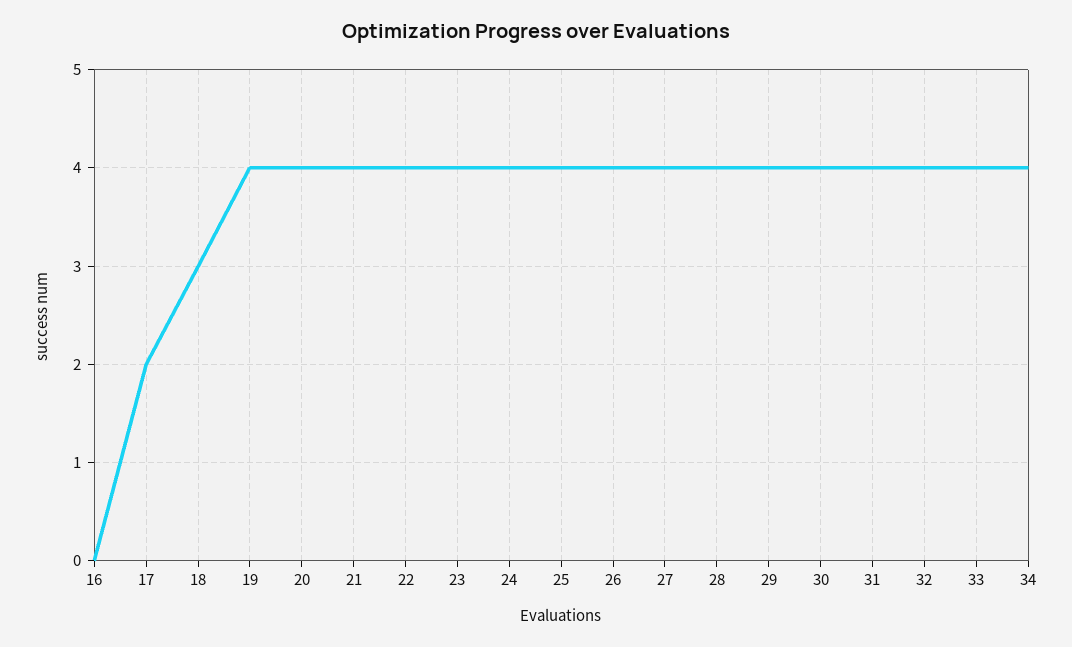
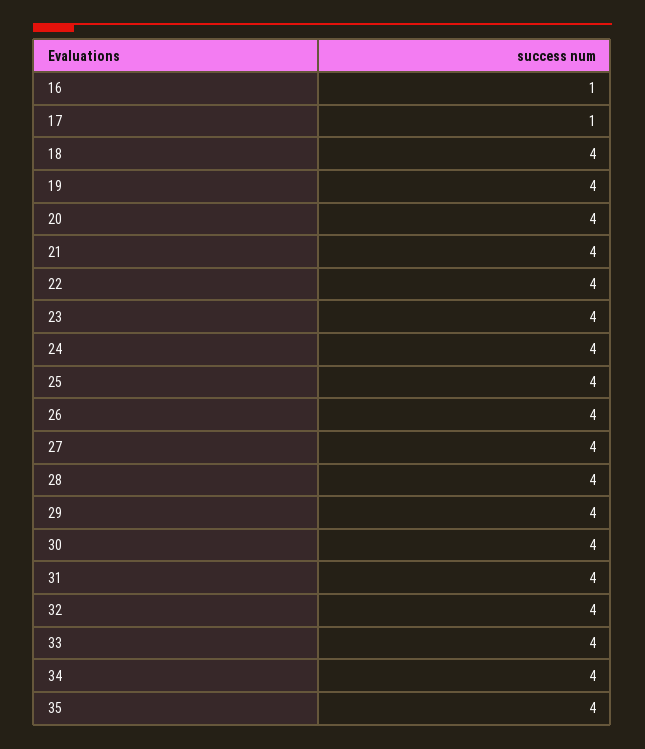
  {
-   "16": 0,
+   "16": 1,
-   "17": 2,
+   "17": 1,
-   "18": 3,
+   "18": 4,
    "19": 4,
    "20": 4,
    "21": 4,
    "22": 4,
    "23": 4,
    "24": 4,
    "25": 4,
    "26": 4,
    "27": 4,
    "28": 4,
    "29": 4,
    "30": 4,
    "31": 4,
    "32": 4,
    "33": 4,
-   "34": 4
+   "34": 4,
+   "35": 4
  }

